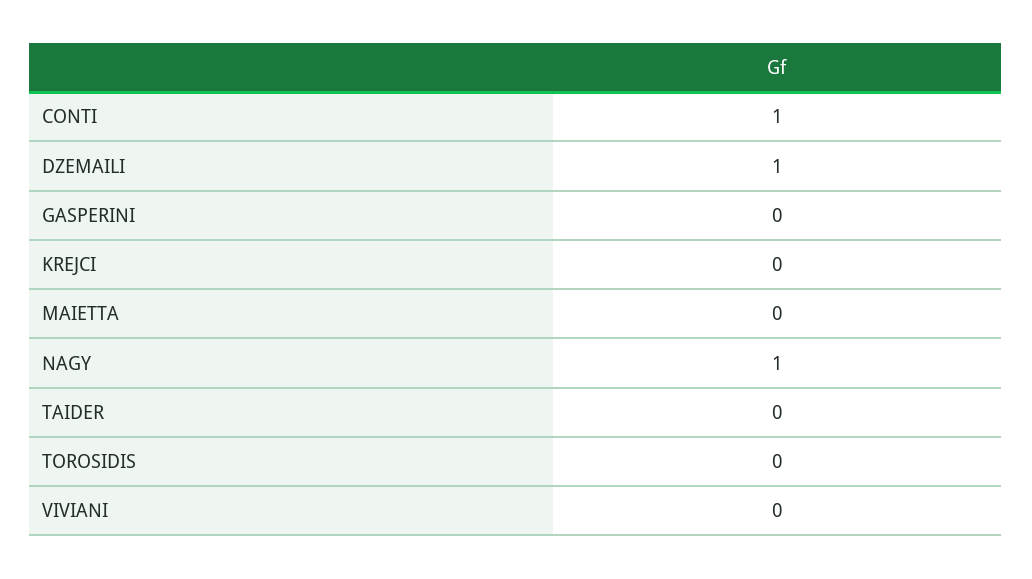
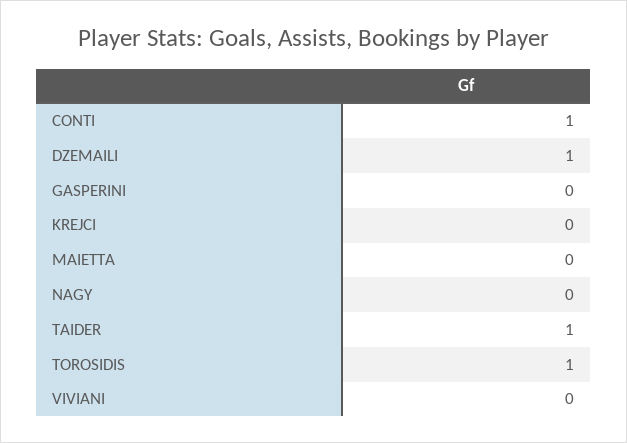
  {
    "CONTI": 1,
    "DZEMAILI": 1,
    "GASPERINI": 0,
    "KREJCI": 0,
    "MAIETTA": 0,
-   "NAGY": 1,
+   "NAGY": 0,
-   "TAIDER": 0,
+   "TAIDER": 1,
-   "TOROSIDIS": 0,
+   "TOROSIDIS": 1,
    "VIVIANI": 0
  }

